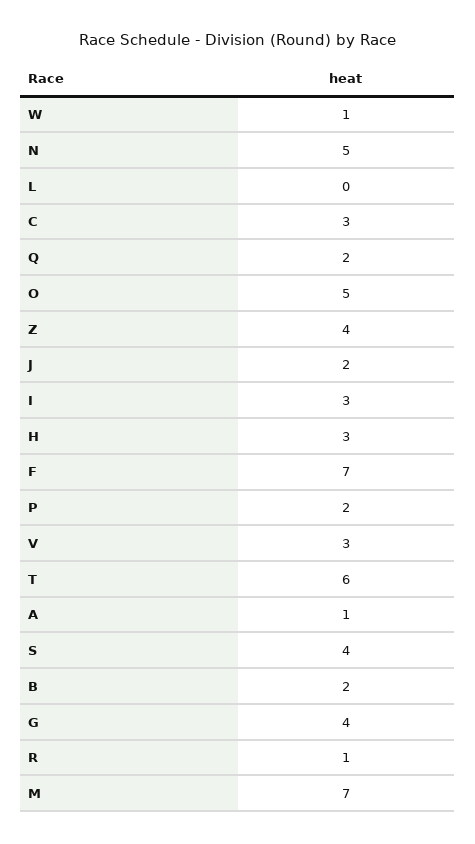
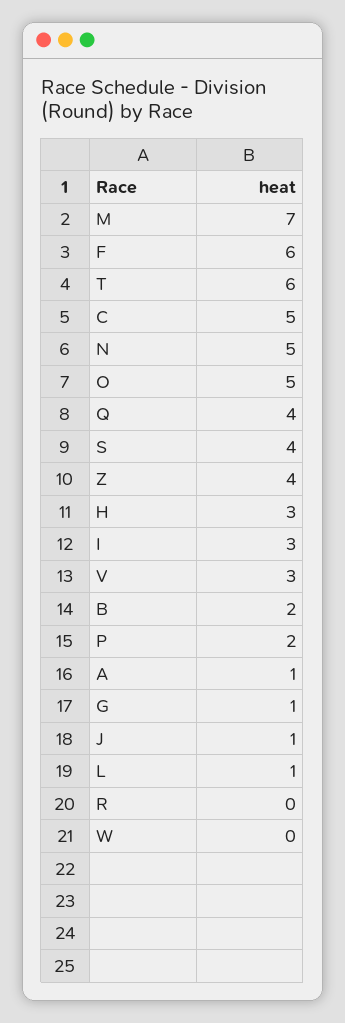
  {
-   "W": 1,
+   "W": 0,
    "N": 5,
-   "L": 0,
+   "L": 1,
-   "C": 3,
+   "C": 5,
-   "Q": 2,
+   "Q": 4,
    "O": 5,
    "Z": 4,
-   "J": 2,
+   "J": 1,
    "I": 3,
    "H": 3,
-   "F": 7,
+   "F": 6,
    "P": 2,
    "V": 3,
    "T": 6,
    "A": 1,
    "S": 4,
    "B": 2,
-   "G": 4,
+   "G": 1,
-   "R": 1,
+   "R": 0,
    "M": 7
  }

